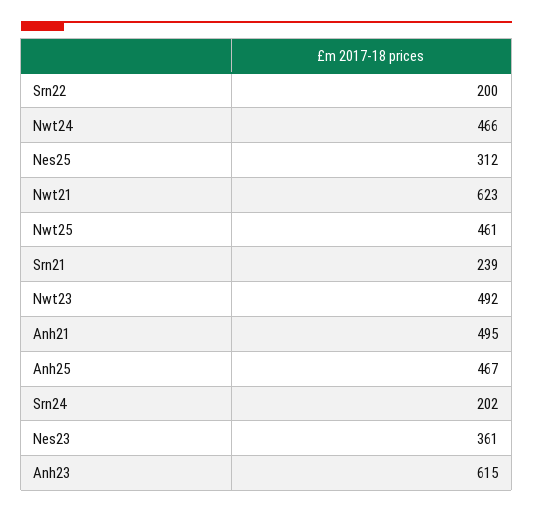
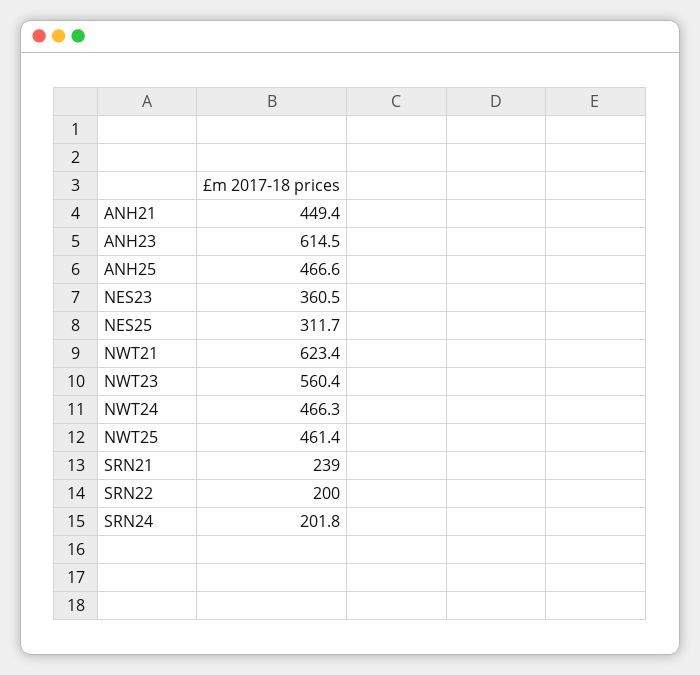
  {
    "Srn22": 200,
    "Nwt24": 466.3,
    "Nes25": 311.7,
    "Nwt21": 623.4,
    "Nwt25": 461.4,
    "Srn21": 239,
-   "Nwt23": 492,
+   "Nwt23": 560.4,
-   "Anh21": 495,
+   "Anh21": 449.4,
    "Anh25": 466.6,
    "Srn24": 201.8,
    "Nes23": 360.5,
    "Anh23": 614.5
  }

